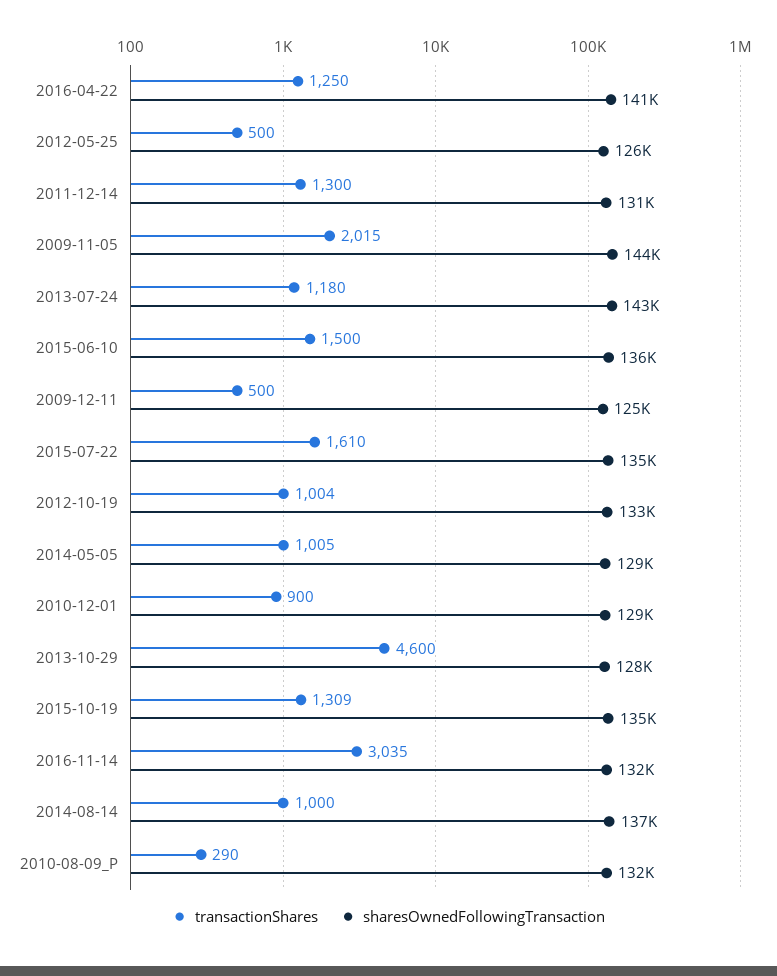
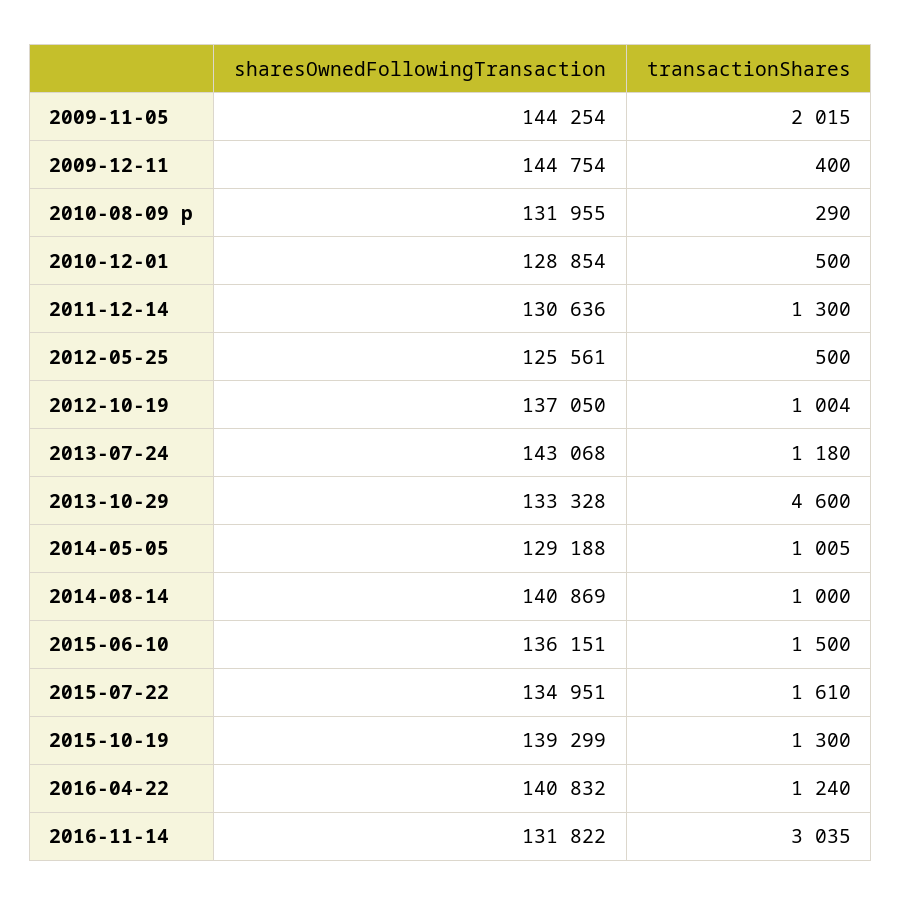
  {
    "transactionShares": {
-     "2016-04-22": 1250,
+     "2016-04-22": 1240,
      "2012-05-25": 500,
      "2011-12-14": 1300,
      "2009-11-05": 2015,
      "2013-07-24": 1180,
      "2015-06-10": 1500,
-     "2009-12-11": 500,
+     "2009-12-11": 400,
      "2015-07-22": 1610,
      "2012-10-19": 1004,
      "2014-05-05": 1005,
-     "2010-12-01": 900,
+     "2010-12-01": 500,
      "2013-10-29": 4600,
-     "2015-10-19": 1309,
+     "2015-10-19": 1300,
      "2016-11-14": 3035,
      "2014-08-14": 1000,
      "2010-08-09_P": 290
    },
    "sharesOwnedFollowingTransaction": {
      "2016-04-22": 140832,
      "2012-05-25": 125561,
      "2011-12-14": 130636,
      "2009-11-05": 144254,
      "2013-07-24": 143068,
      "2015-06-10": 136151,
-     "2009-12-11": 125000,
+     "2009-12-11": 144754,
      "2015-07-22": 134951,
-     "2012-10-19": 133000,
+     "2012-10-19": 137050,
      "2014-05-05": 129188,
      "2010-12-01": 128854,
-     "2013-10-29": 128000,
+     "2013-10-29": 133328,
-     "2015-10-19": 135000,
+     "2015-10-19": 139299,
      "2016-11-14": 131822,
-     "2014-08-14": 137000,
+     "2014-08-14": 140869,
      "2010-08-09_P": 131955
    }
  }

